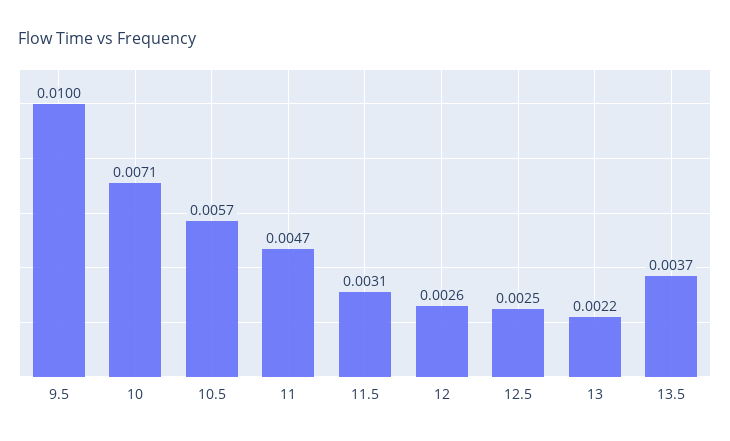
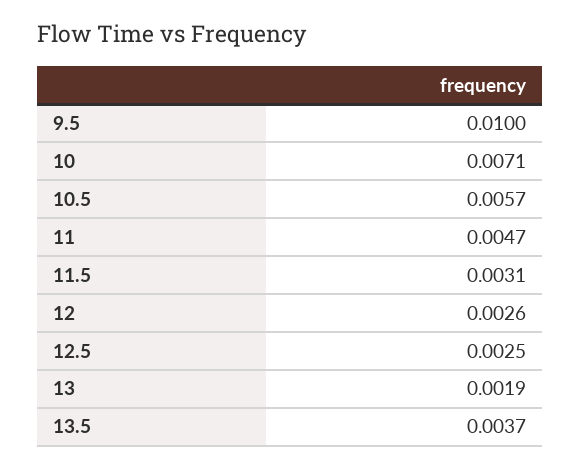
  {
    "9.5": 0.01,
    "10": 0.0071,
    "10.5": 0.0057,
    "11": 0.0047,
    "11.5": 0.0031,
    "12": 0.0026,
    "12.5": 0.0025,
-   "13": 0.0022,
+   "13": 0.0019,
    "13.5": 0.0037
  }

